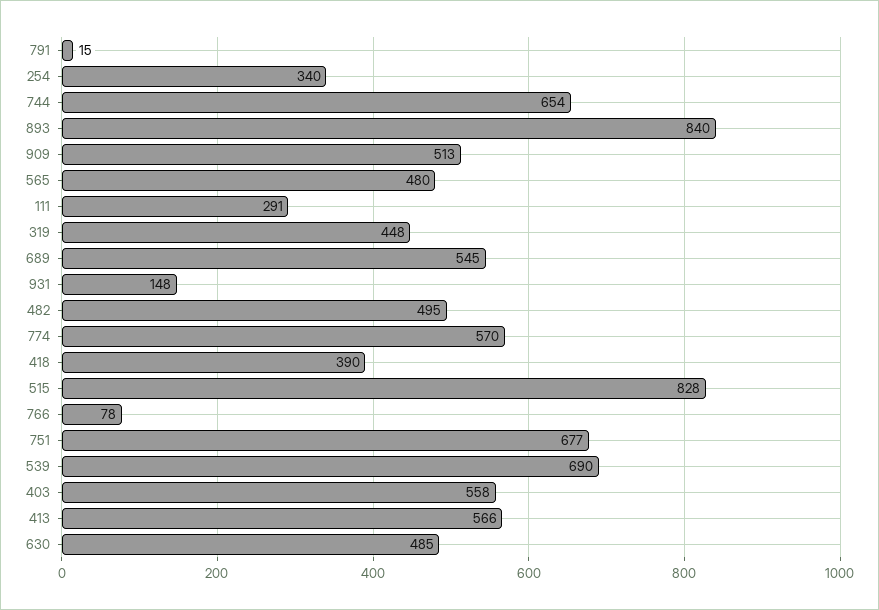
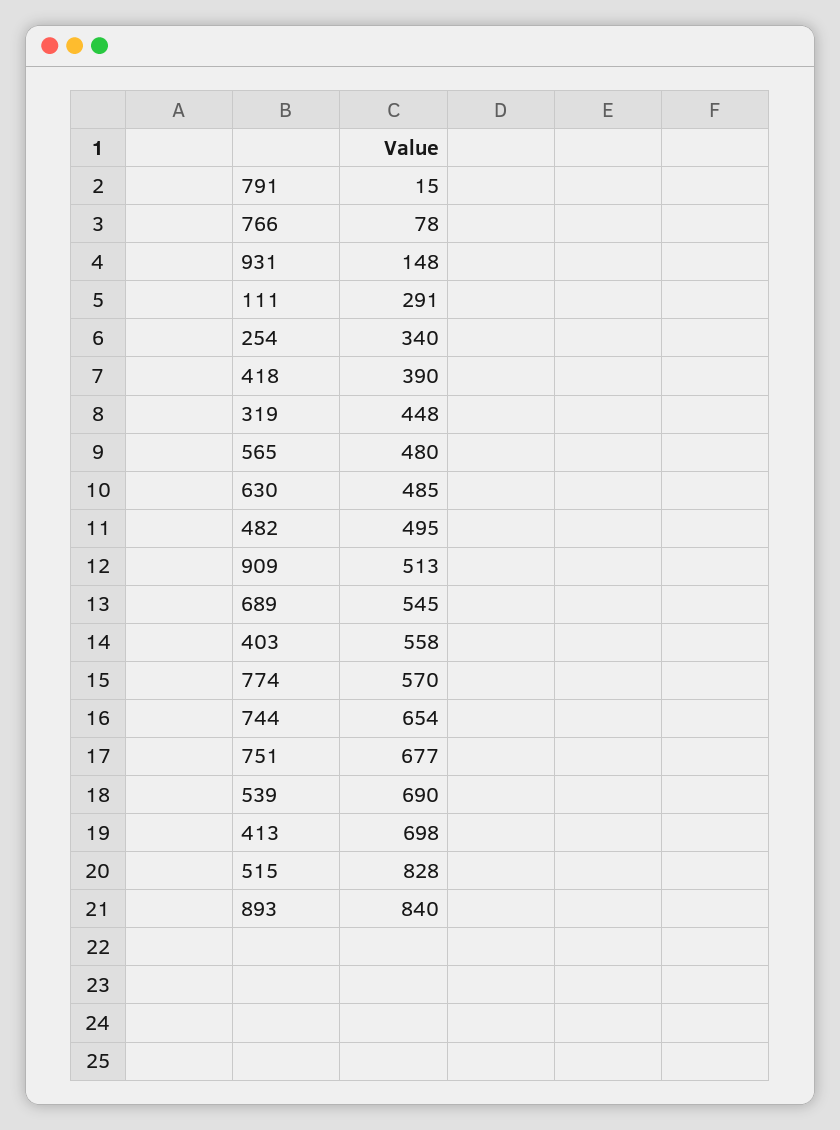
  {
    "791": 15,
    "254": 340,
    "744": 654,
    "893": 840,
    "909": 513,
    "565": 480,
    "111": 291,
    "319": 448,
    "689": 545,
    "931": 148,
    "482": 495,
    "774": 570,
    "418": 390,
    "515": 828,
    "766": 78,
    "751": 677,
    "539": 690,
    "403": 558,
-   "413": 566,
+   "413": 698,
    "630": 485
  }

